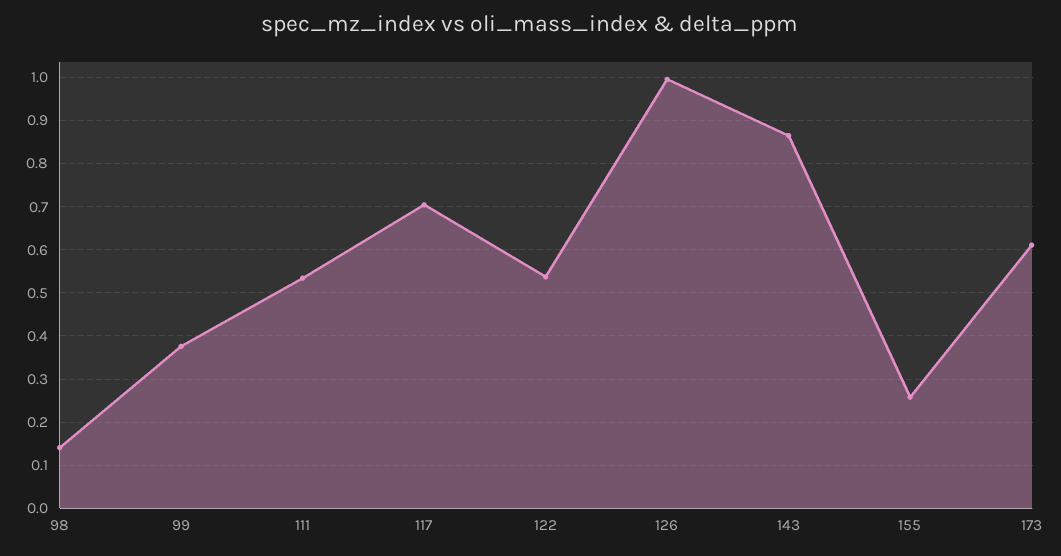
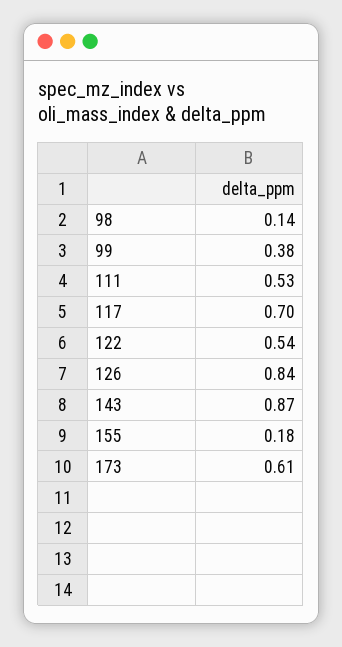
  {
    "98": 0.14,
    "99": 0.38,
    "111": 0.53,
    "117": 0.7,
    "122": 0.54,
-   "126": 1,
+   "126": 0.84,
    "143": 0.87,
-   "155": 0.26,
+   "155": 0.18,
    "173": 0.61
  }

